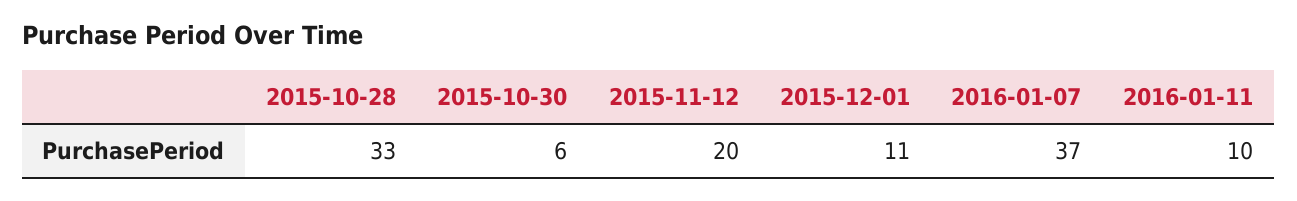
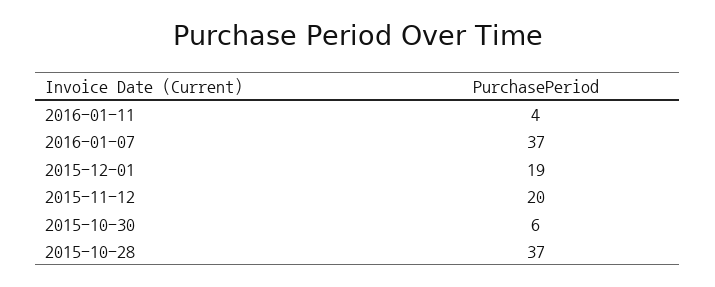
  {
-   "2015-10-28": 33,
+   "2015-10-28": 37,
    "2015-10-30": 6,
    "2015-11-12": 20,
-   "2015-12-01": 11,
+   "2015-12-01": 19,
    "2016-01-07": 37,
-   "2016-01-11": 10
+   "2016-01-11": 4
  }

